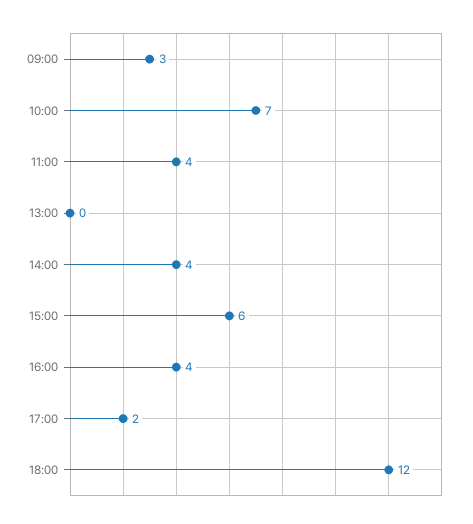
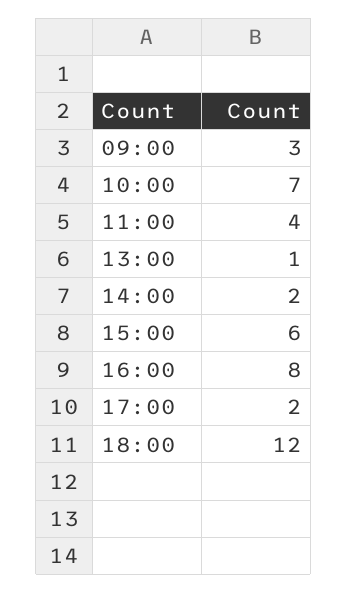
  {
    "09:00": 3,
    "10:00": 7,
    "11:00": 4,
-   "13:00": 0,
+   "13:00": 1,
-   "14:00": 4,
+   "14:00": 2,
    "15:00": 6,
-   "16:00": 4,
+   "16:00": 8,
    "17:00": 2,
    "18:00": 12
  }

